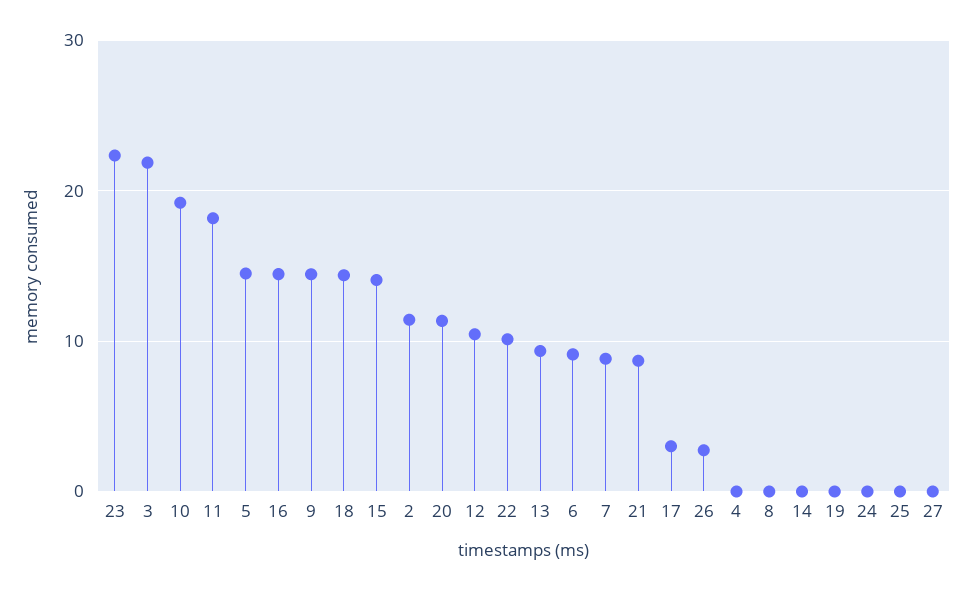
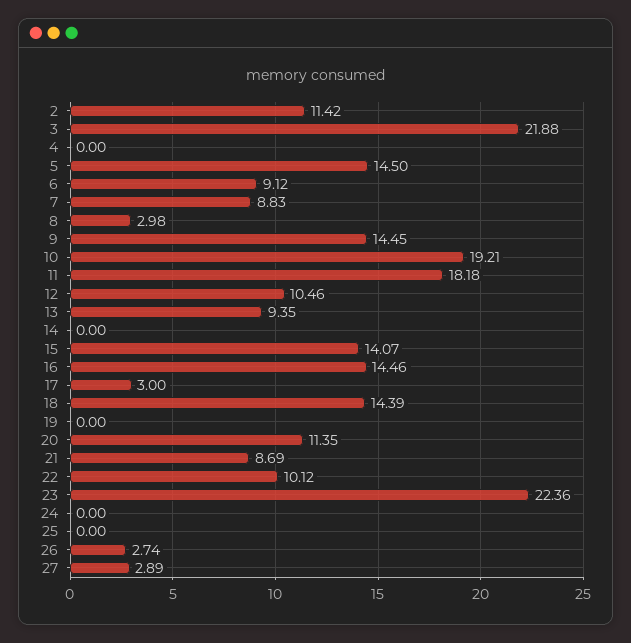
  {
    "23": 22.36,
    "3": 21.88,
    "10": 19.21,
    "11": 18.18,
    "5": 14.5,
    "16": 14.46,
    "9": 14.45,
    "18": 14.39,
    "15": 14.07,
    "2": 11.42,
    "20": 11.35,
    "12": 10.46,
    "22": 10.12,
    "13": 9.35,
    "6": 9.12,
    "7": 8.83,
    "21": 8.69,
    "17": 3,
    "26": 2.74,
    "4": 0,
-   "8": 0,
+   "8": 2.98,
    "14": 0,
    "19": 0,
    "24": 0,
    "25": 0,
-   "27": 0
+   "27": 2.89
  }

